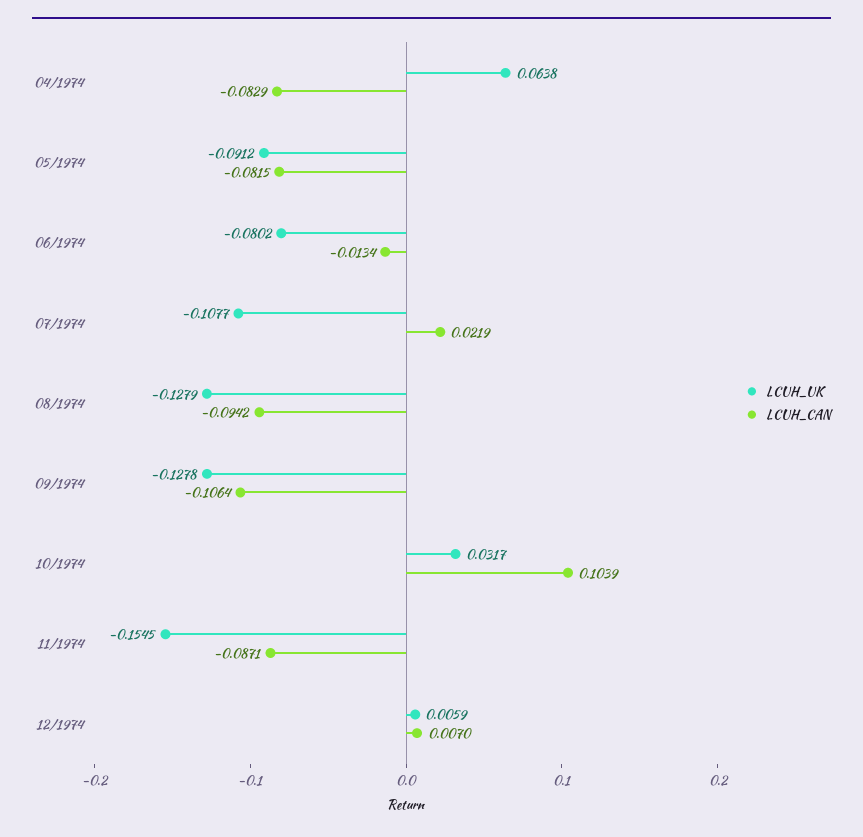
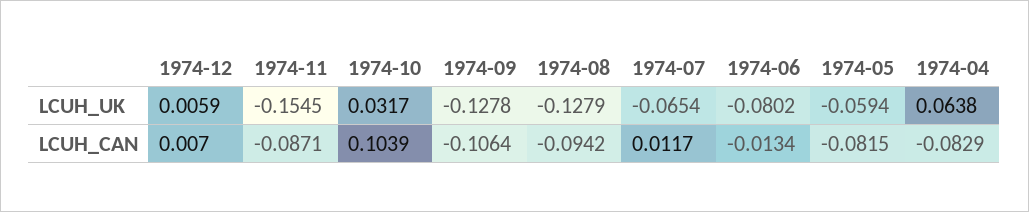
  {
    "LCUH_UK": {
      "04/1974": 0.0638,
-     "05/1974": -0.0912,
+     "05/1974": -0.0594,
      "06/1974": -0.0802,
-     "07/1974": -0.1077,
+     "07/1974": -0.0654,
      "08/1974": -0.1279,
      "09/1974": -0.1278,
      "10/1974": 0.0317,
      "11/1974": -0.1545,
      "12/1974": 0.0059
    },
    "LCUH_CAN": {
      "04/1974": -0.0829,
      "05/1974": -0.0815,
      "06/1974": -0.0134,
-     "07/1974": 0.0219,
+     "07/1974": 0.0117,
      "08/1974": -0.0942,
      "09/1974": -0.1064,
      "10/1974": 0.1039,
      "11/1974": -0.0871,
      "12/1974": 0.007
    }
  }

